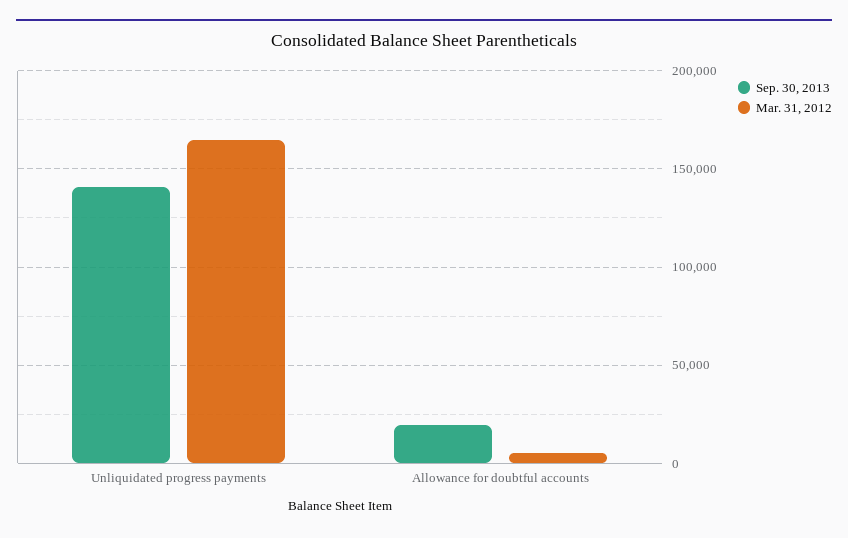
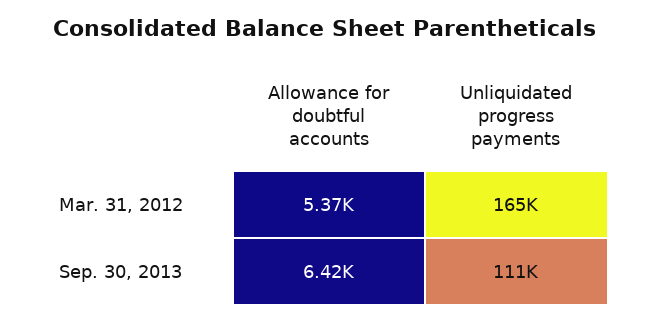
  {
    "Sep. 30, 2013": {
-     "Unliquidated progress payments": 140000,
+     "Unliquidated progress payments": 111000,
-     "Allowance for doubtful accounts": 20000
+     "Allowance for doubtful accounts": 6420
    },
    "Mar. 31, 2012": {
      "Unliquidated progress payments": 165000,
      "Allowance for doubtful accounts": 5370
    }
  }

